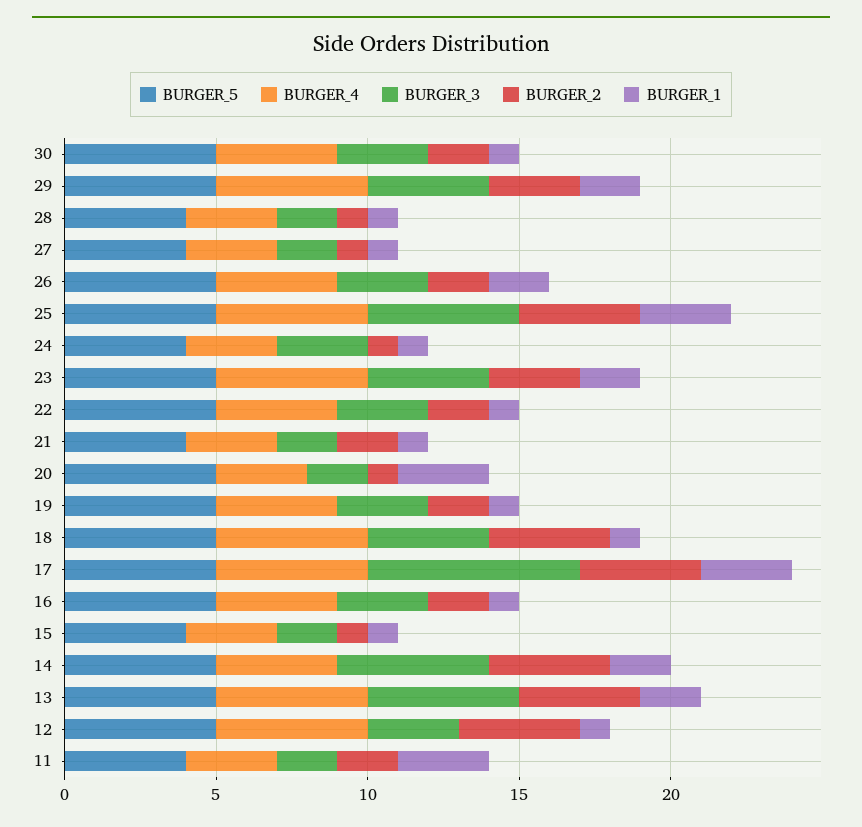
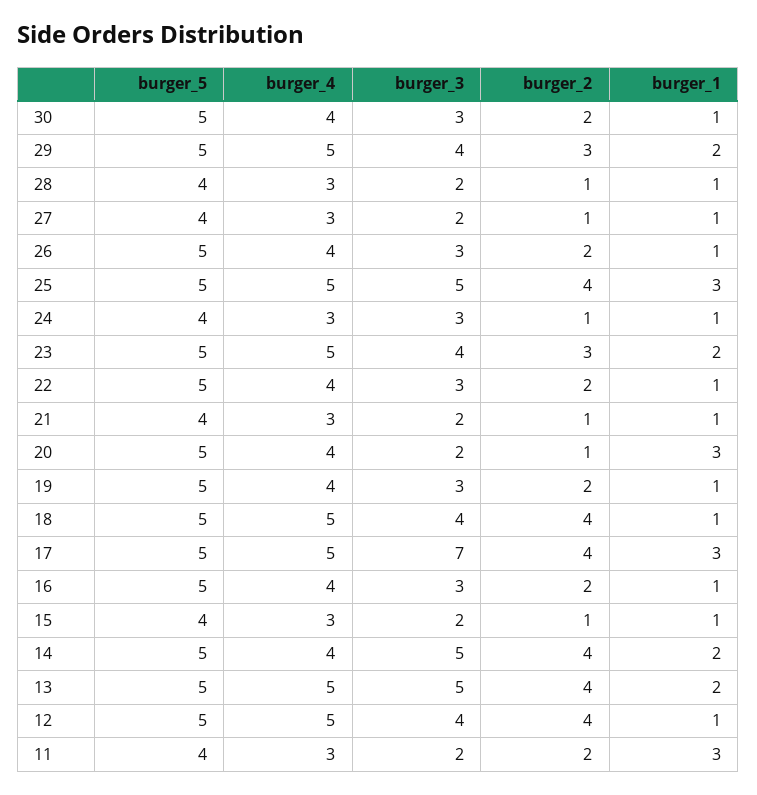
  {
    "BURGER_5": {
      "30": 5,
      "29": 5,
      "28": 4,
      "27": 4,
      "26": 5,
      "25": 5,
      "24": 4,
      "23": 5,
      "22": 5,
      "21": 4,
      "20": 5,
      "19": 5,
      "18": 5,
      "17": 5,
      "16": 5,
      "15": 4,
      "14": 5,
      "13": 5,
      "12": 5,
      "11": 4
    },
    "BURGER_4": {
      "30": 4,
      "29": 5,
      "28": 3,
      "27": 3,
      "26": 4,
      "25": 5,
      "24": 3,
      "23": 5,
      "22": 4,
      "21": 3,
-     "20": 3,
+     "20": 4,
      "19": 4,
      "18": 5,
      "17": 5,
      "16": 4,
      "15": 3,
      "14": 4,
      "13": 5,
      "12": 5,
      "11": 3
    },
    "BURGER_3": {
      "30": 3,
      "29": 4,
      "28": 2,
      "27": 2,
      "26": 3,
      "25": 5,
      "24": 3,
      "23": 4,
      "22": 3,
      "21": 2,
      "20": 2,
      "19": 3,
      "18": 4,
      "17": 7,
      "16": 3,
      "15": 2,
      "14": 5,
      "13": 5,
-     "12": 3,
+     "12": 4,
      "11": 2
    },
    "BURGER_2": {
      "30": 2,
      "29": 3,
      "28": 1,
      "27": 1,
      "26": 2,
      "25": 4,
      "24": 1,
      "23": 3,
      "22": 2,
-     "21": 2,
+     "21": 1,
      "20": 1,
      "19": 2,
      "18": 4,
      "17": 4,
      "16": 2,
      "15": 1,
      "14": 4,
      "13": 4,
      "12": 4,
      "11": 2
    },
    "BURGER_1": {
      "30": 1,
      "29": 2,
      "28": 1,
      "27": 1,
-     "26": 2,
+     "26": 1,
      "25": 3,
      "24": 1,
      "23": 2,
      "22": 1,
      "21": 1,
      "20": 3,
      "19": 1,
      "18": 1,
      "17": 3,
      "16": 1,
      "15": 1,
      "14": 2,
      "13": 2,
      "12": 1,
      "11": 3
    }
  }

